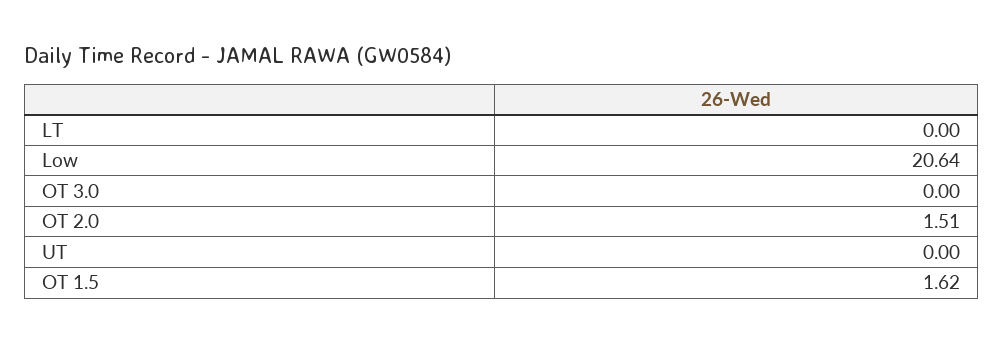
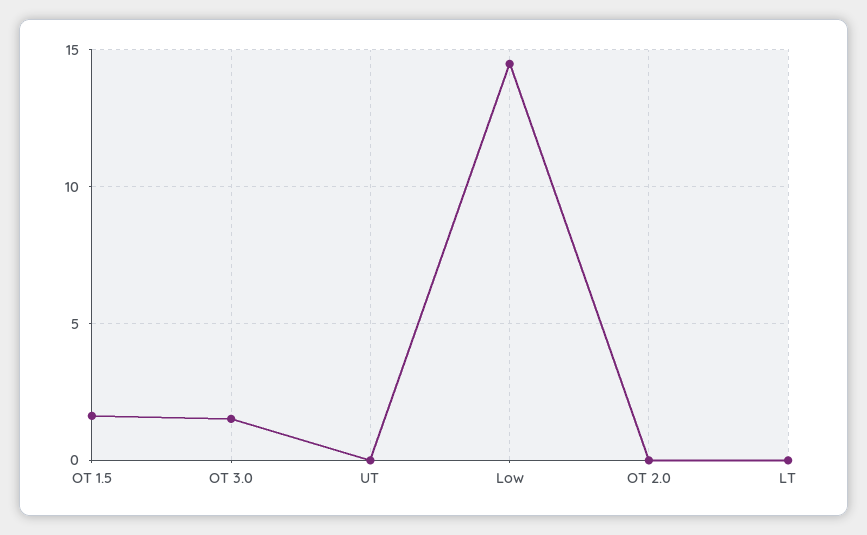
  {
    "LT": 0,
-   "Low": 20.64,
+   "Low": 14.5,
-   "OT 3.0": 0,
+   "OT 3.0": 1.5,
-   "OT 2.0": 1.51,
+   "OT 2.0": 0,
    "UT": 0,
    "OT 1.5": 1.62
  }

